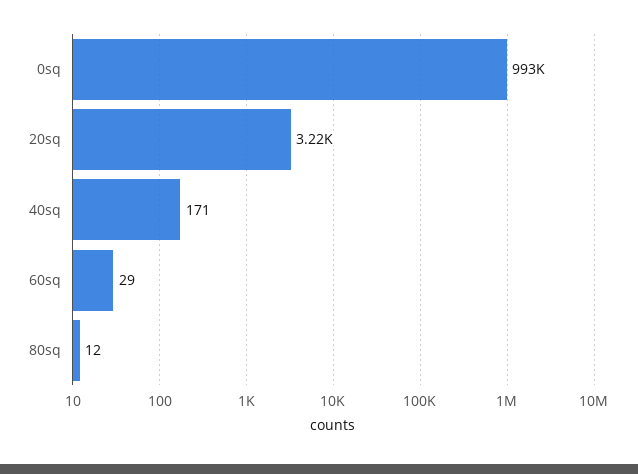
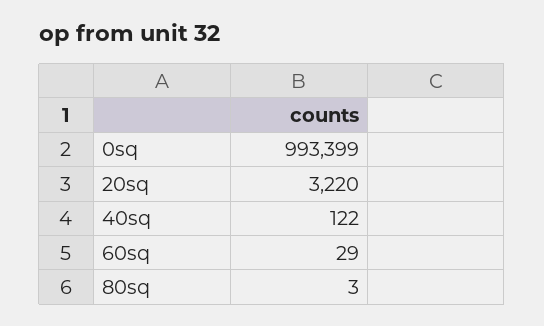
  {
    "0sq": 993399,
    "20sq": 3220,
-   "40sq": 171,
+   "40sq": 122,
    "60sq": 29,
-   "80sq": 12
+   "80sq": 3
  }

